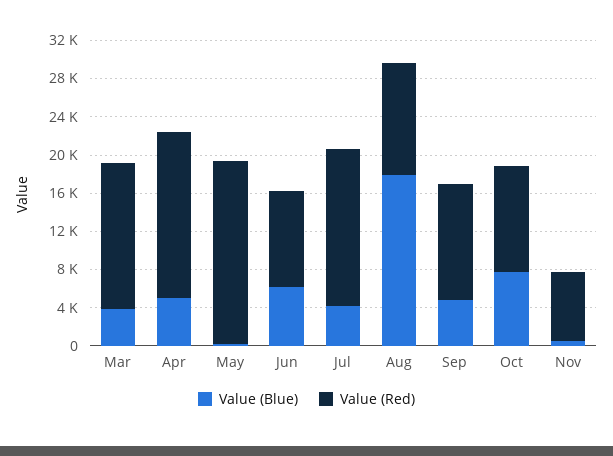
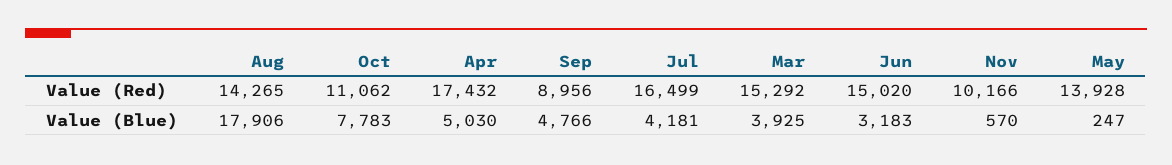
  {
    "Value (Blue)": {
      "Mar": 3925,
      "Apr": 5030,
      "May": 247,
-     "Jun": 6000,
+     "Jun": 3183,
      "Jul": 4181,
      "Aug": 17906,
      "Sep": 4766,
      "Oct": 7783,
      "Nov": 570
    },
    "Value (Red)": {
      "Mar": 15292,
      "Apr": 17432,
-     "May": 19000,
+     "May": 13928,
-     "Jun": 10000,
+     "Jun": 15020,
      "Jul": 16499,
-     "Aug": 12000,
+     "Aug": 14265,
-     "Sep": 12000,
+     "Sep": 8956,
      "Oct": 11062,
-     "Nov": 7000
+     "Nov": 10166
    }
  }

